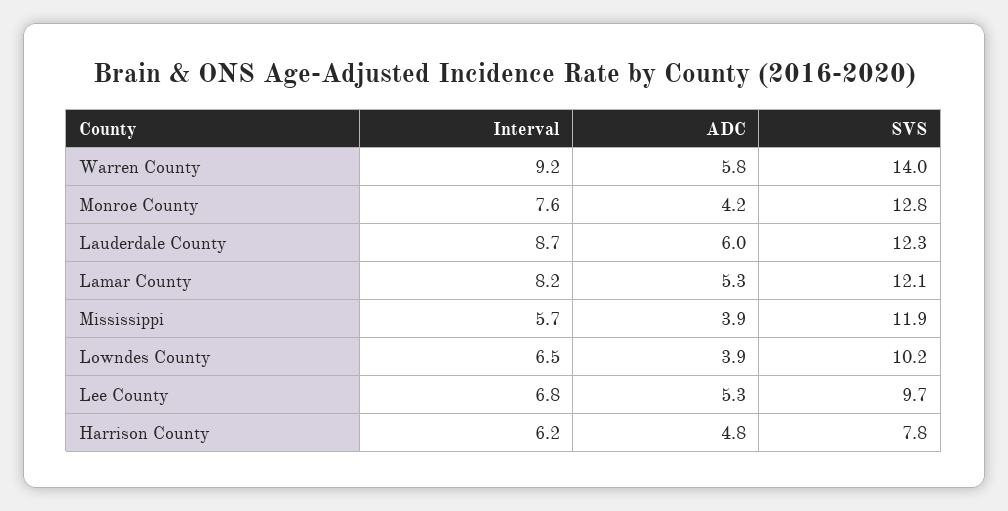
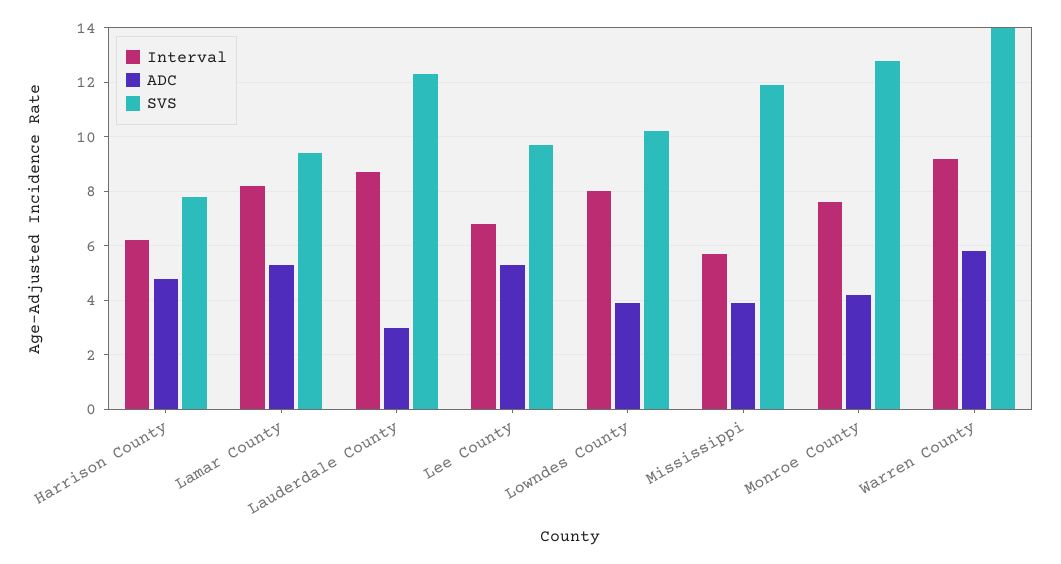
  {
    "Interval": {
      "Warren County": 9.2,
      "Monroe County": 7.6,
      "Lauderdale County": 8.7,
      "Lamar County": 8.2,
      "Mississippi": 5.7,
-     "Lowndes County": 6.5,
+     "Lowndes County": 8,
      "Lee County": 6.8,
      "Harrison County": 6.2
    },
    "ADC": {
      "Warren County": 5.8,
      "Monroe County": 4.2,
-     "Lauderdale County": 6,
+     "Lauderdale County": 3,
      "Lamar County": 5.3,
      "Mississippi": 3.9,
      "Lowndes County": 3.9,
      "Lee County": 5.3,
      "Harrison County": 4.8
    },
    "SVS": {
      "Warren County": 14,
      "Monroe County": 12.8,
      "Lauderdale County": 12.3,
-     "Lamar County": 12.1,
+     "Lamar County": 9.5,
      "Mississippi": 11.9,
      "Lowndes County": 10.2,
      "Lee County": 9.7,
      "Harrison County": 7.8
    }
  }

